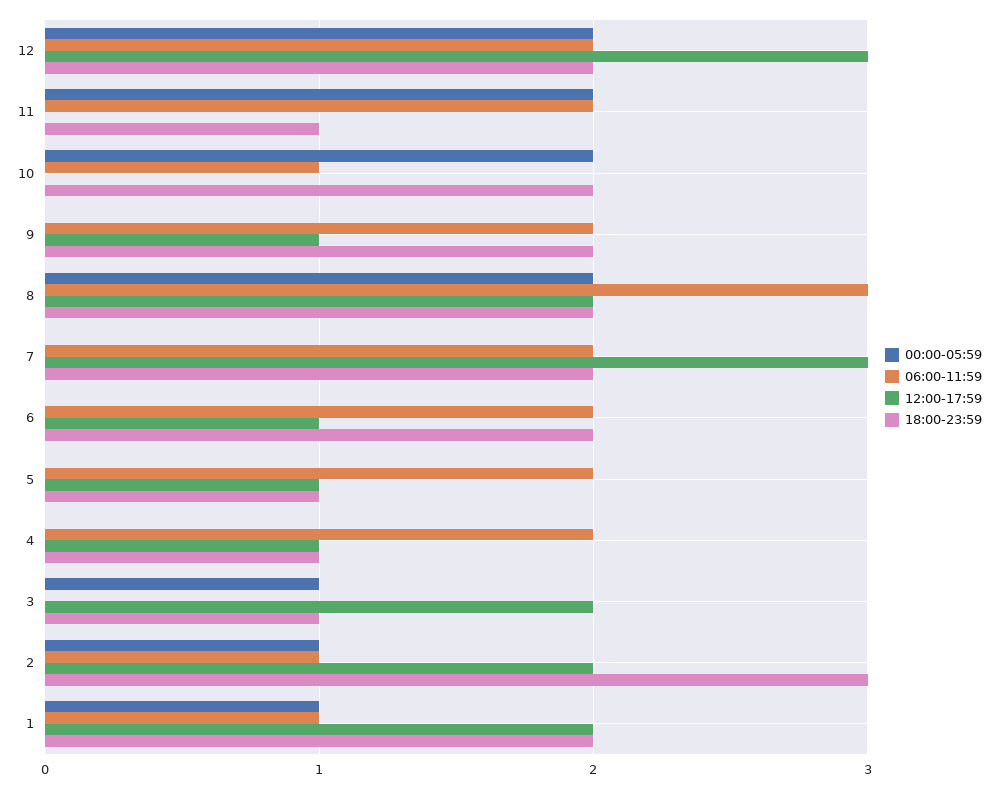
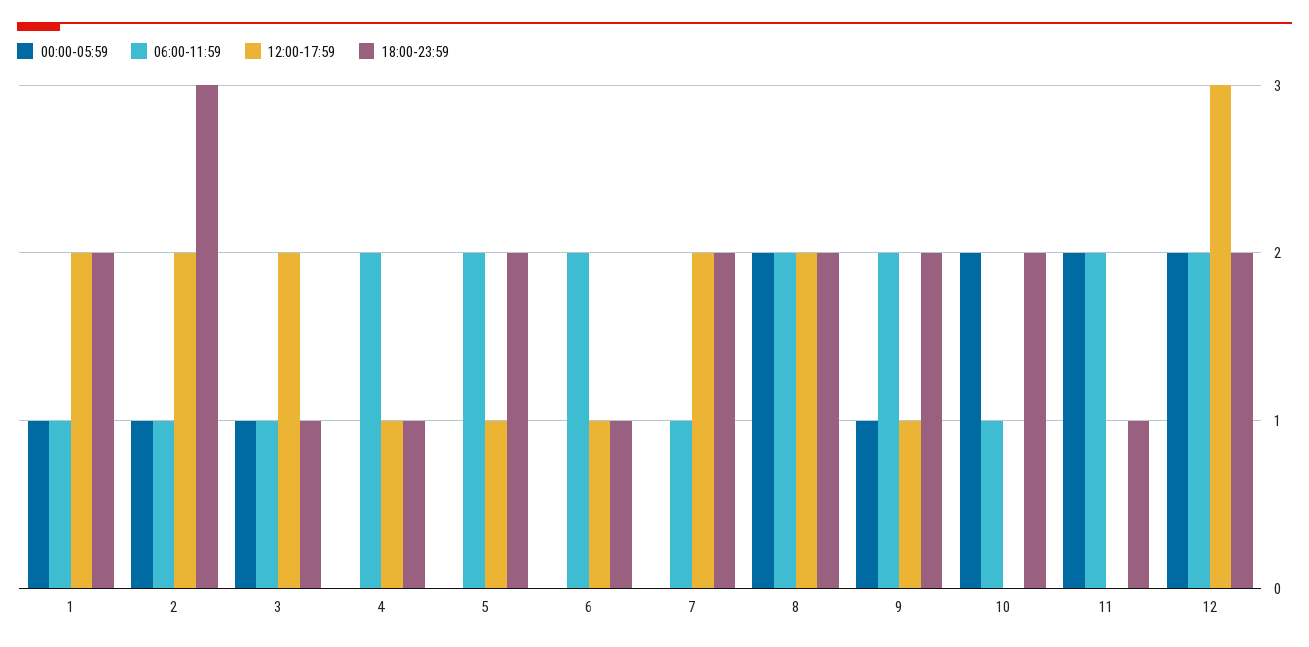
  {
    "00:00-05:59": {
      "12": 2,
      "11": 2,
      "10": 2,
-     "9": 0,
+     "9": 1,
      "8": 2,
      "7": 0,
      "6": 0,
      "5": 0,
      "4": 0,
      "3": 1,
      "2": 1,
      "1": 1
    },
    "06:00-11:59": {
      "12": 2,
      "11": 2,
      "10": 1,
      "9": 2,
-     "8": 3,
+     "8": 2,
-     "7": 2,
+     "7": 1,
      "6": 2,
      "5": 2,
      "4": 2,
-     "3": 0,
+     "3": 1,
      "2": 1,
      "1": 1
    },
    "12:00-17:59": {
      "12": 3,
      "11": 0,
      "10": 0,
      "9": 1,
      "8": 2,
-     "7": 3,
+     "7": 2,
      "6": 1,
      "5": 1,
      "4": 1,
      "3": 2,
      "2": 2,
      "1": 2
    },
    "18:00-23:59": {
      "12": 2,
      "11": 1,
      "10": 2,
      "9": 2,
      "8": 2,
      "7": 2,
-     "6": 2,
+     "6": 1,
-     "5": 1,
+     "5": 2,
      "4": 1,
      "3": 1,
      "2": 3,
      "1": 2
    }
  }

